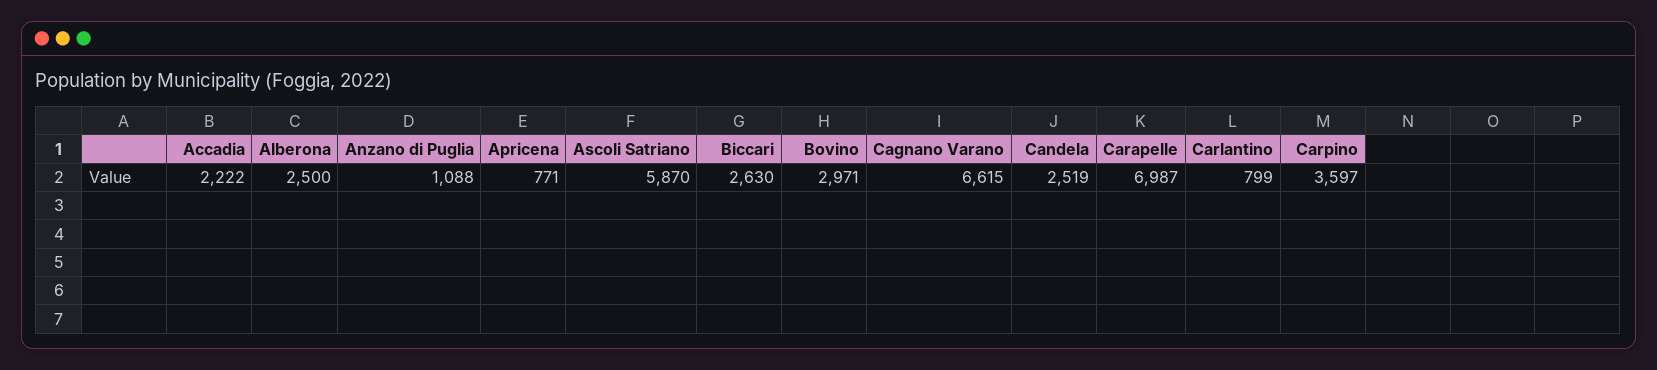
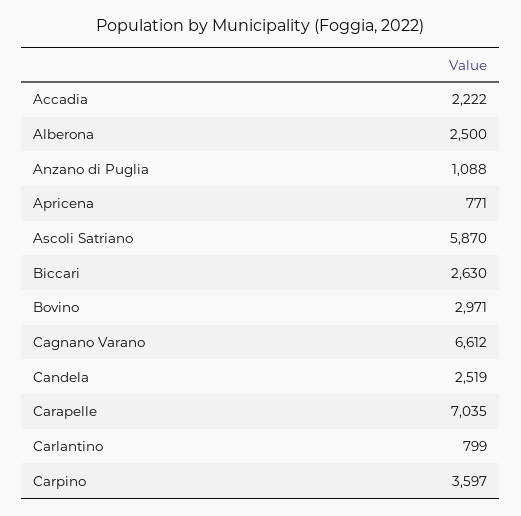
  {
    "Accadia": 2222,
    "Alberona": 2500,
    "Anzano di Puglia": 1088,
    "Apricena": 771,
    "Ascoli Satriano": 5870,
    "Biccari": 2630,
    "Bovino": 2971,
-   "Cagnano Varano": 6615,
+   "Cagnano Varano": 6612,
    "Candela": 2519,
-   "Carapelle": 6987,
+   "Carapelle": 7035,
    "Carlantino": 799,
    "Carpino": 3597
  }

